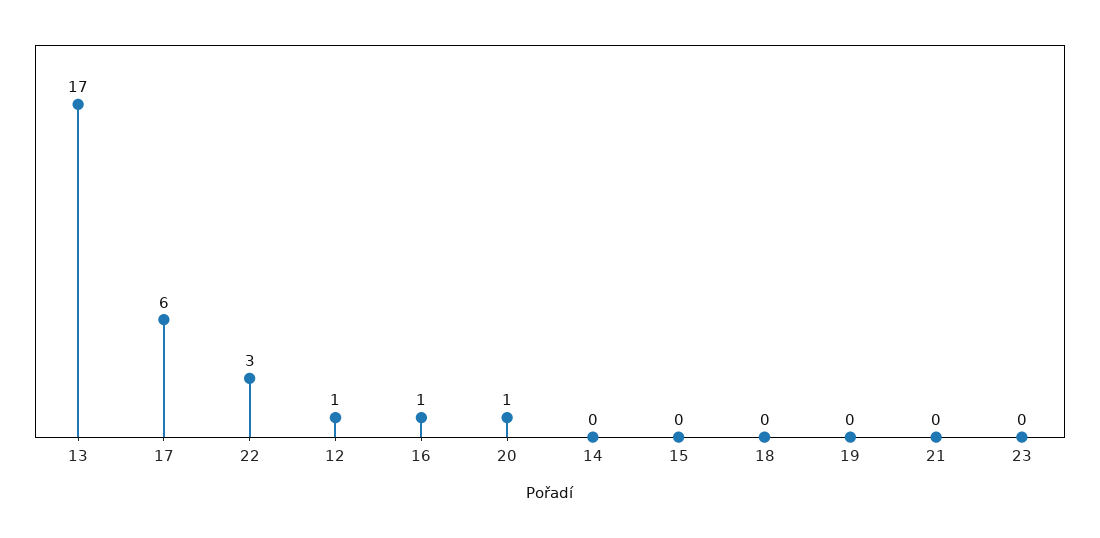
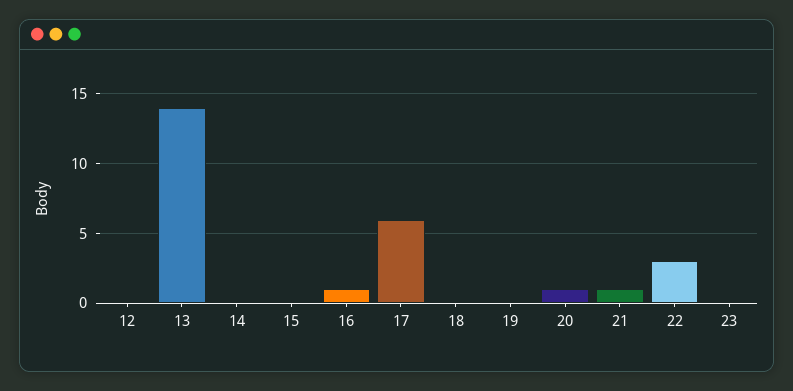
  {
-   "13": 17,
+   "13": 14,
    "17": 6,
    "22": 3,
-   "12": 1,
+   "12": 0,
    "16": 1,
    "20": 1,
    "14": 0,
    "15": 0,
    "18": 0,
    "19": 0,
-   "21": 0,
+   "21": 1,
    "23": 0
  }

